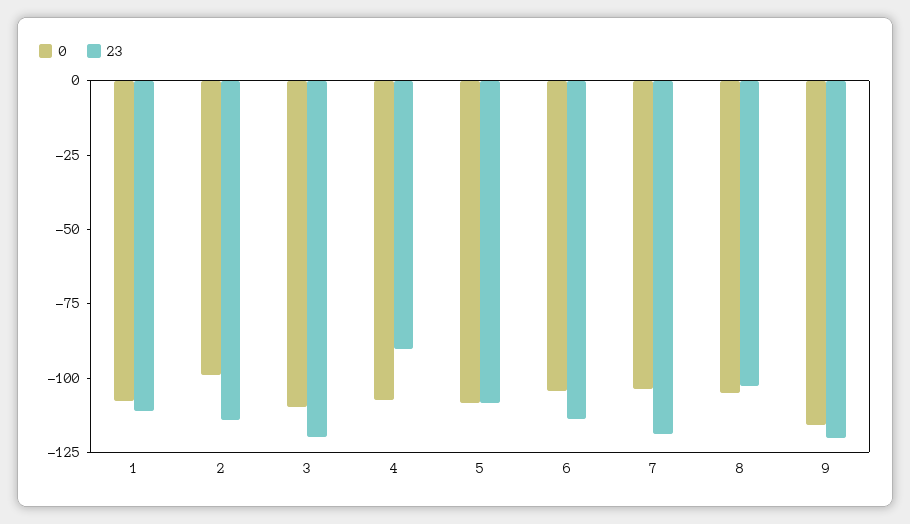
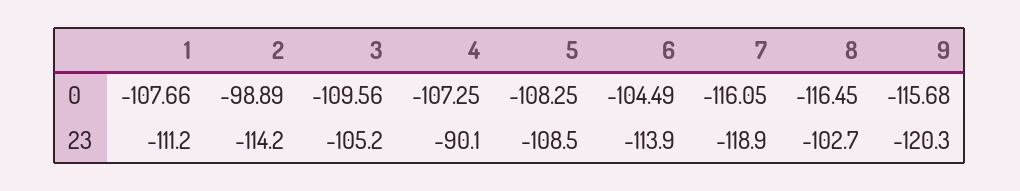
  {
    "0": {
      "1": -107.66,
      "2": -98.89,
      "3": -109.56,
      "4": -107.25,
      "5": -108.25,
      "6": -104.49,
-     "7": -105,
+     "7": -116.05,
-     "8": -105,
+     "8": -116.45,
      "9": -115.68
    },
    "23": {
      "1": -111.2,
      "2": -114.2,
-     "3": -120,
+     "3": -105.2,
      "4": -90.1,
      "5": -108.5,
      "6": -113.9,
      "7": -118.9,
      "8": -102.7,
      "9": -120.3
    }
  }

